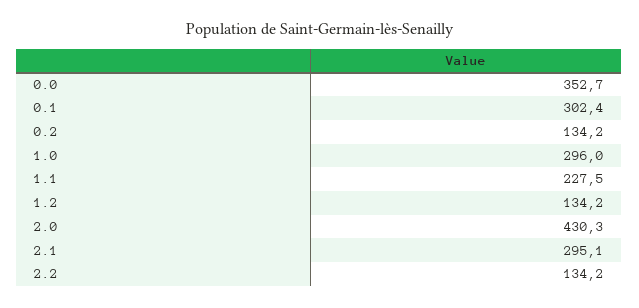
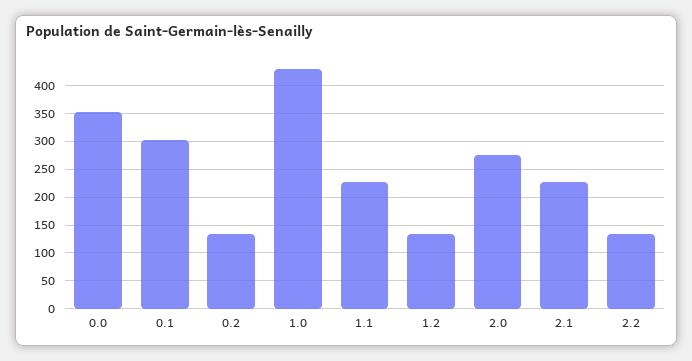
  {
    "0.0": 352.7,
    "0.1": 302.4,
    "0.2": 134.2,
-   "1.0": 296,
+   "1.0": 425,
    "1.1": 227.5,
    "1.2": 134.2,
-   "2.0": 430.3,
+   "2.0": 275,
-   "2.1": 295.1,
+   "2.1": 225,
    "2.2": 134.2
  }

